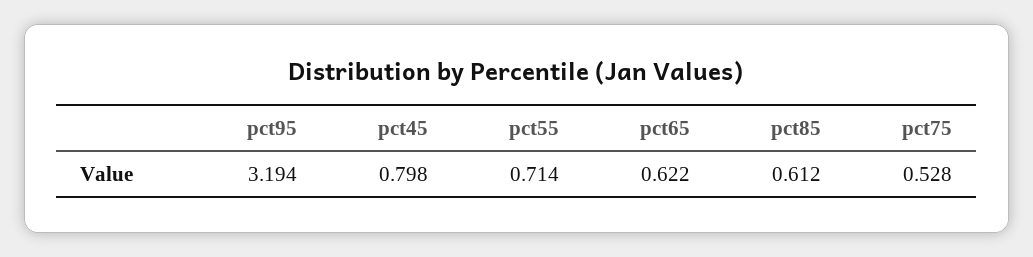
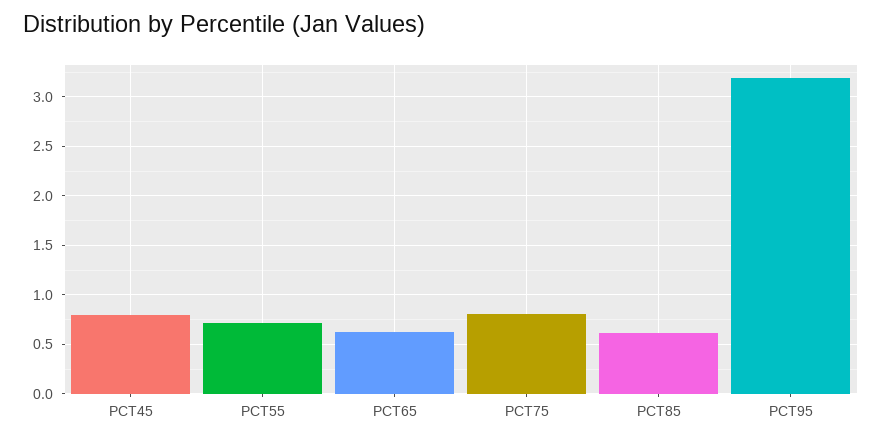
  {
    "pct95": 3.194,
    "pct45": 0.798,
    "pct55": 0.714,
    "pct65": 0.622,
    "pct85": 0.612,
-   "pct75": 0.528
+   "pct75": 0.8
  }

